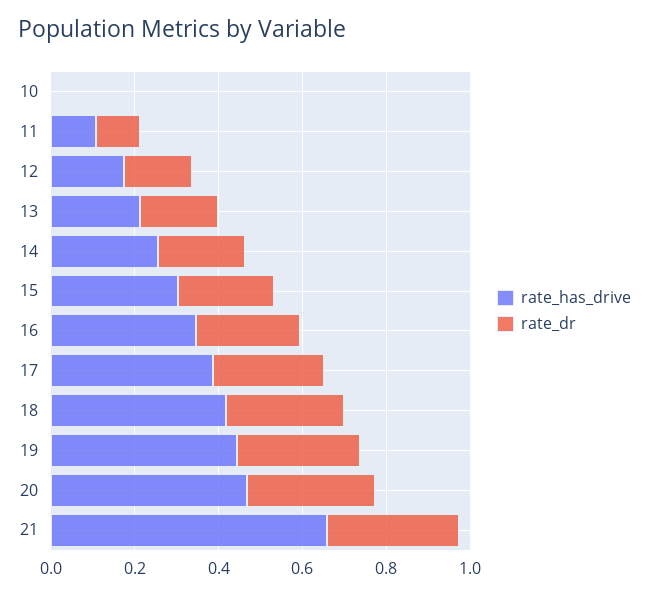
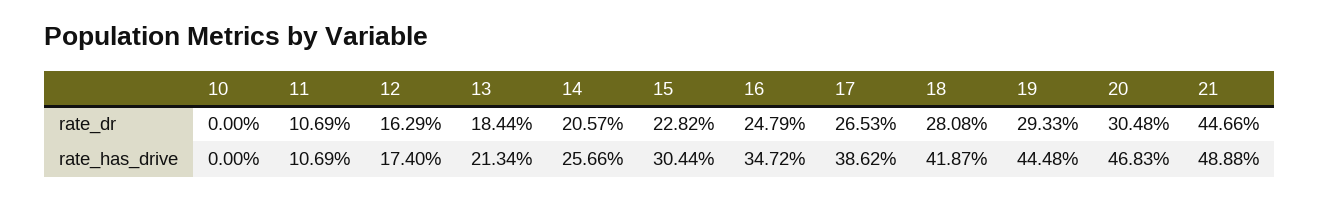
  {
    "rate_has_drive": {
      "10": 0,
      "11": 0.1069,
      "12": 0.174,
      "13": 0.2134,
      "14": 0.2566,
      "15": 0.3044,
      "16": 0.3472,
      "17": 0.3862,
      "18": 0.4187,
      "19": 0.4448,
      "20": 0.4683,
-     "21": 0.65
+     "21": 0.4888
    },
    "rate_dr": {
      "10": 0,
      "11": 0.1069,
      "12": 0.1629,
      "13": 0.1844,
      "14": 0.2057,
      "15": 0.2282,
      "16": 0.2479,
      "17": 0.2653,
      "18": 0.2808,
      "19": 0.2933,
      "20": 0.3048,
-     "21": 0.3
+     "21": 0.4466
    }
  }

